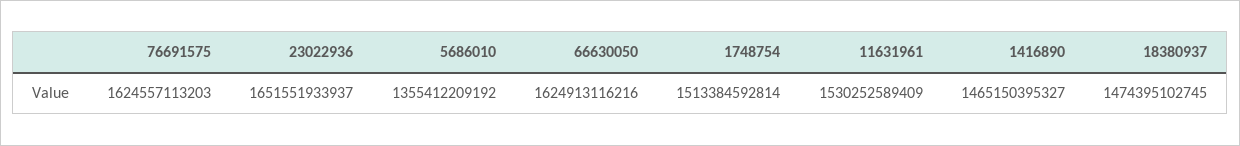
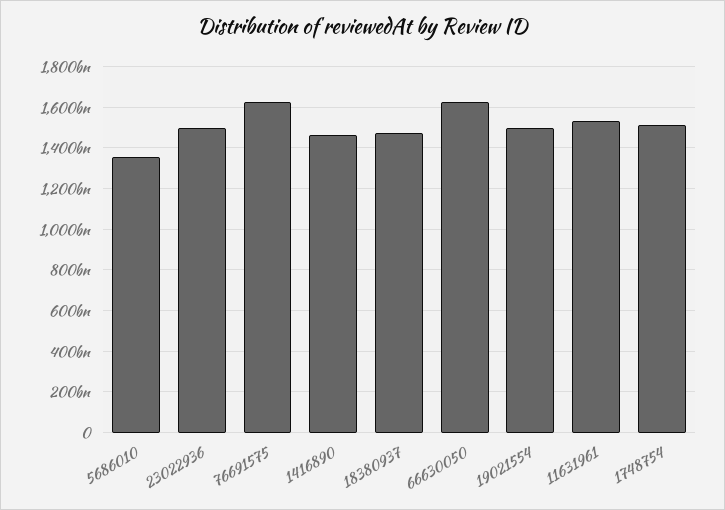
  {
    "76691575": 1624557113203,
-   "23022936": 1651551933937,
+   "23022936": 1500000000000,
    "5686010": 1355412209192,
    "66630050": 1624913116216,
    "1748754": 1513384592814,
    "11631961": 1530252589409,
    "1416890": 1465150395327,
-   "18380937": 1474395102745
+   "18380937": 1474395102745,
+   "19021554": 1500000000000
  }

